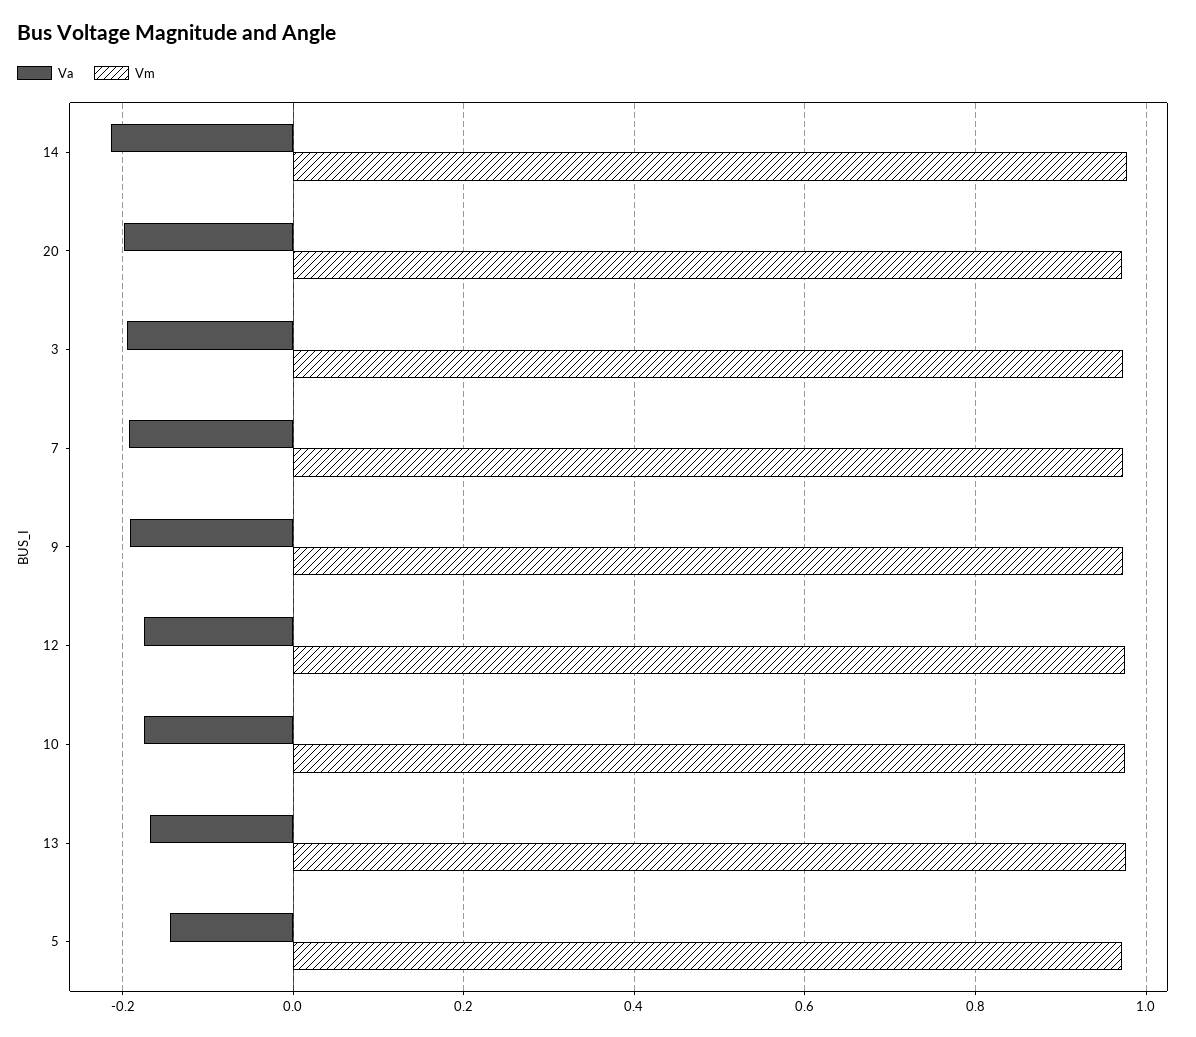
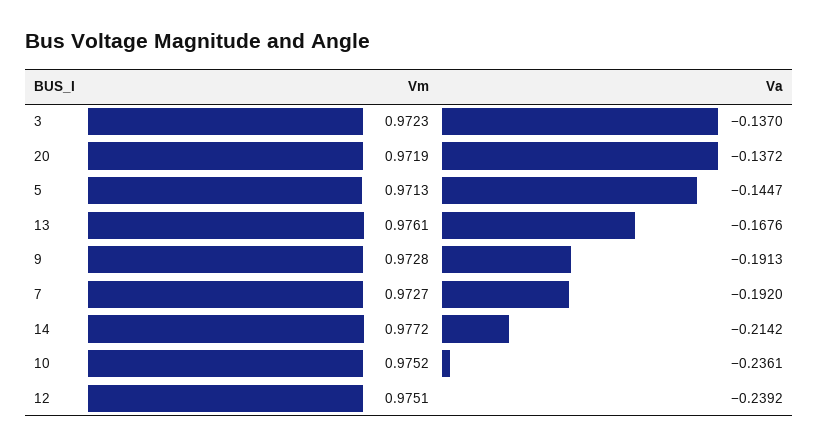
  {
    "Va": {
      "14": -0.2142,
-     "20": -0.2,
+     "20": -0.1372,
-     "3": -0.2,
+     "3": -0.137,
      "7": -0.192,
      "9": -0.1913,
-     "12": -0.18,
+     "12": -0.2392,
-     "10": -0.18,
+     "10": -0.2361,
      "13": -0.1676,
      "5": -0.1447
    },
    "Vm": {
      "14": 0.9772,
      "20": 0.9719,
      "3": 0.9723,
      "7": 0.9727,
      "9": 0.9728,
      "12": 0.9751,
      "10": 0.9752,
      "13": 0.9761,
      "5": 0.9713
    }
  }

